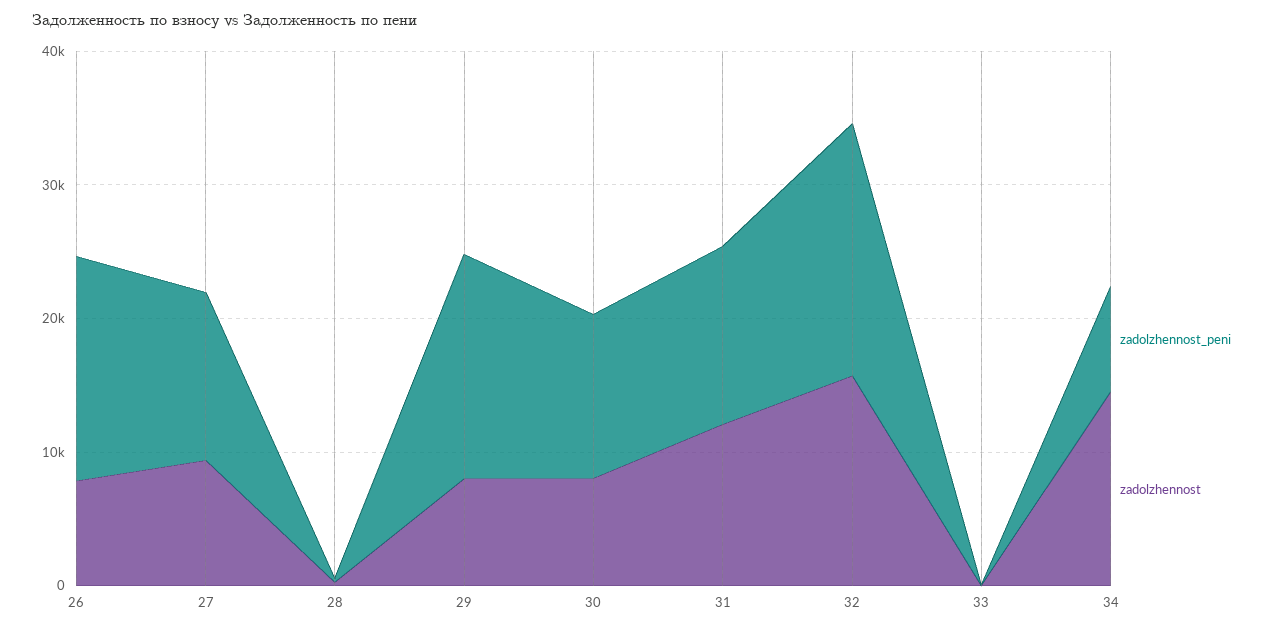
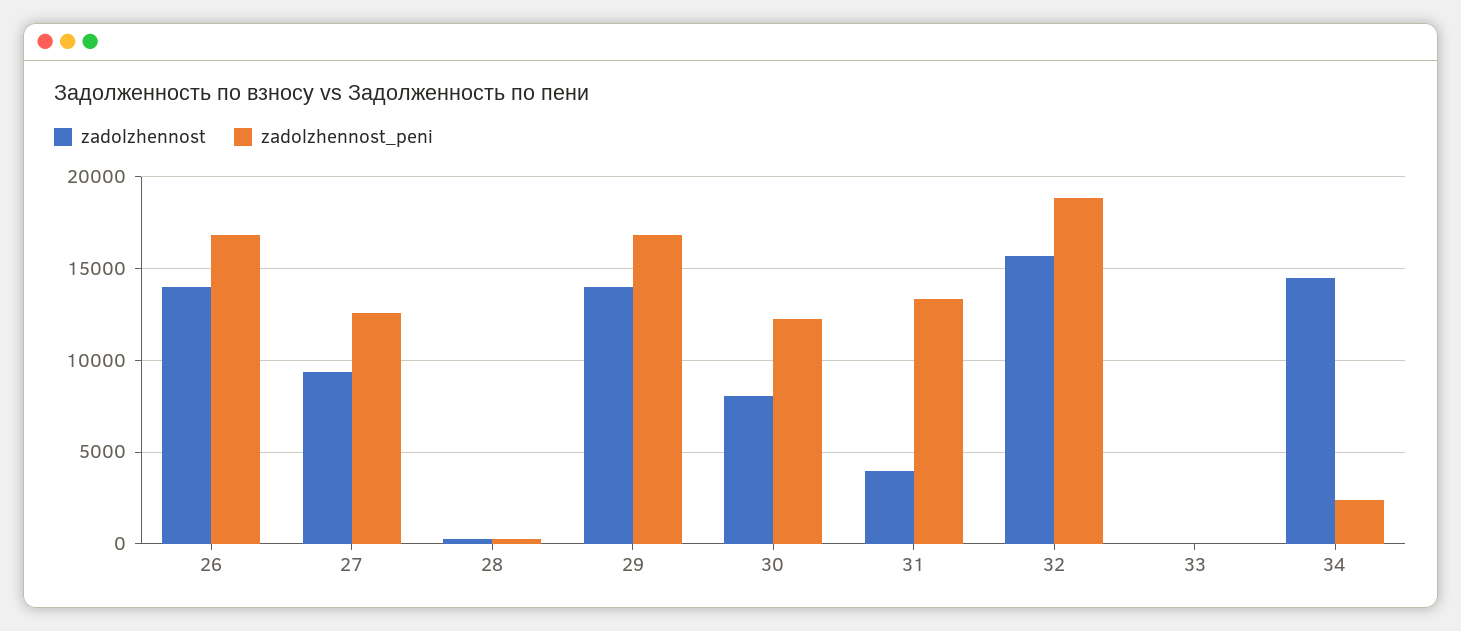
  {
    "zadolzhennost_peni": {
      "26": 17000,
      "27": 12500,
      "28": 500,
      "29": 17000,
      "30": 12500,
      "31": 13500,
      "32": 19000,
      "33": 0,
-     "34": 8000
+     "34": 2500
    },
    "zadolzhennost": {
-     "26": 8000,
+     "26": 14000,
      "27": 9500,
      "28": 500,
-     "29": 8000,
+     "29": 14000,
      "30": 8000,
-     "31": 12000,
+     "31": 4000,
      "32": 15500,
      "33": 0,
      "34": 14500
    }
  }

